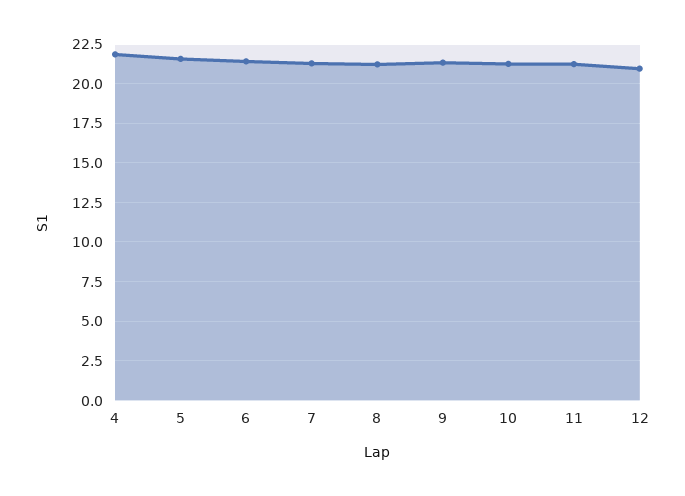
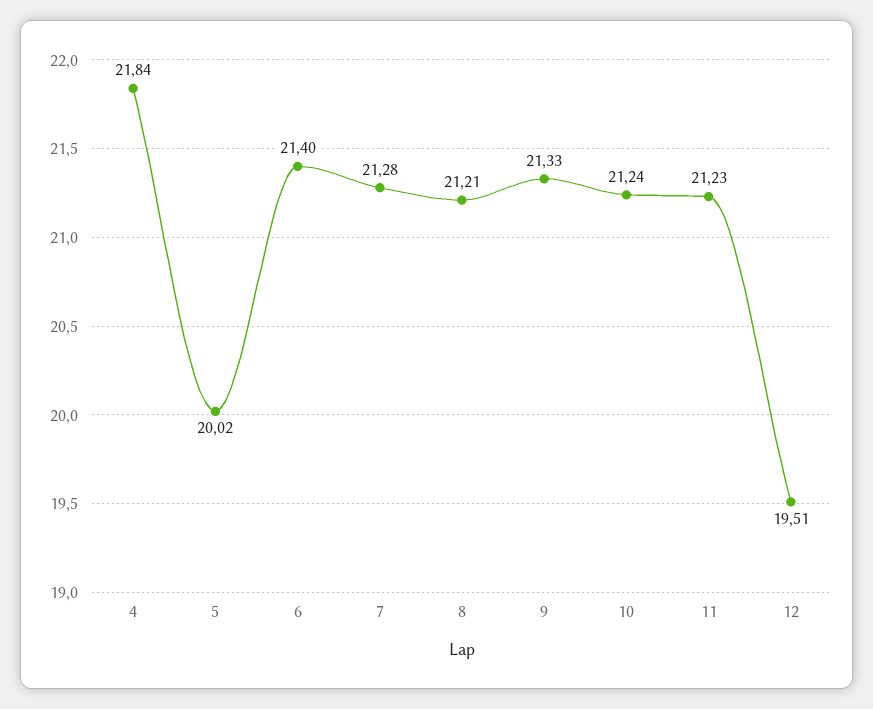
  {
    "4": 21.84,
-   "5": 21.5,
+   "5": 20.02,
    "6": 21.4,
    "7": 21.28,
    "8": 21.21,
    "9": 21.33,
    "10": 21.24,
    "11": 21.23,
-   "12": 21
+   "12": 19.51
  }

